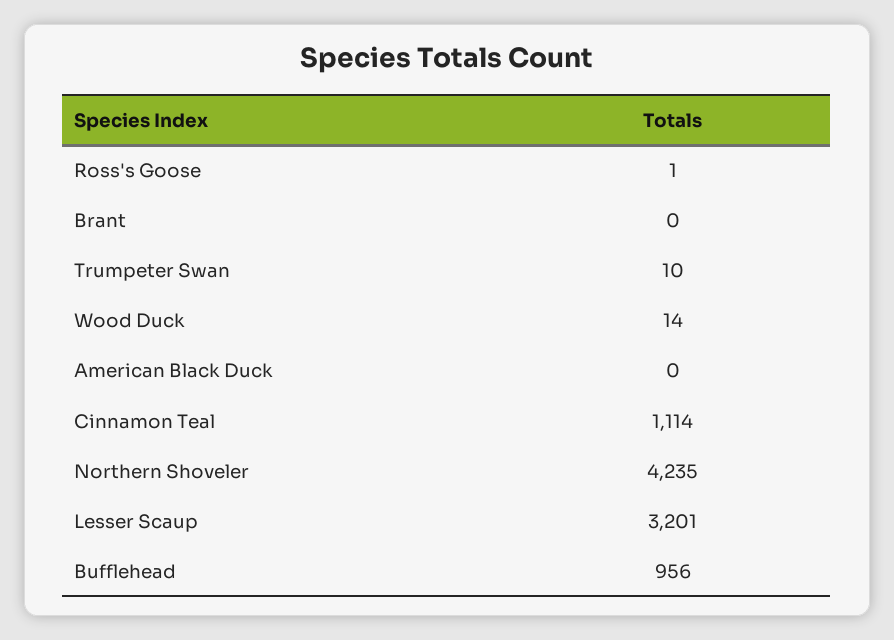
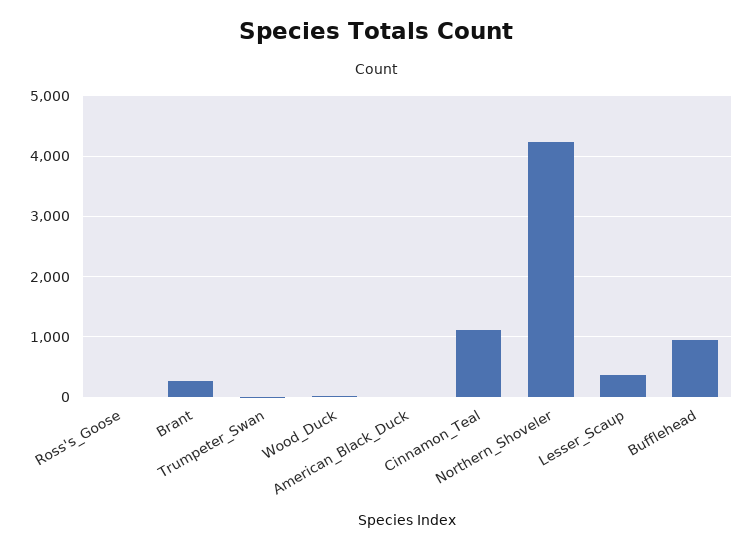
  {
    "Ross's Goose": 1,
-   "Brant": 0,
+   "Brant": 300,
    "Trumpeter Swan": 10,
    "Wood Duck": 14,
    "American Black Duck": 0,
    "Cinnamon Teal": 1114,
    "Northern Shoveler": 4235,
-   "Lesser Scaup": 3201,
+   "Lesser Scaup": 400,
    "Bufflehead": 956
  }

